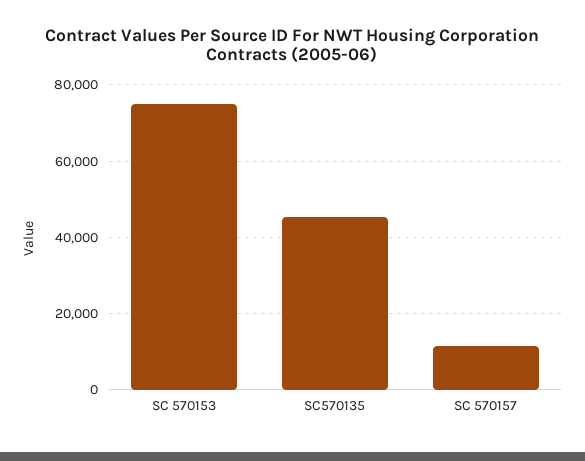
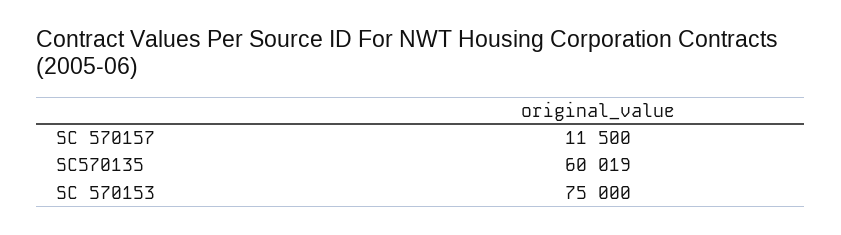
  {
    "SC 570153": 75000,
-   "SC570135": 46000,
+   "SC570135": 60019,
    "SC 570157": 11500
  }

